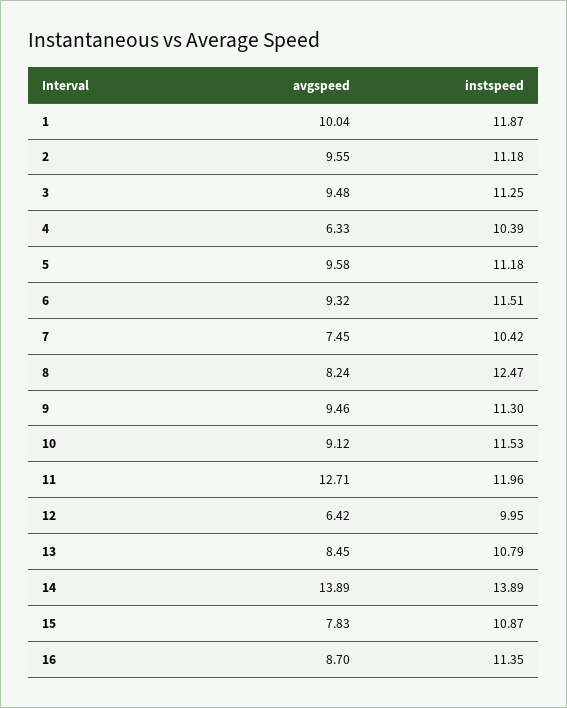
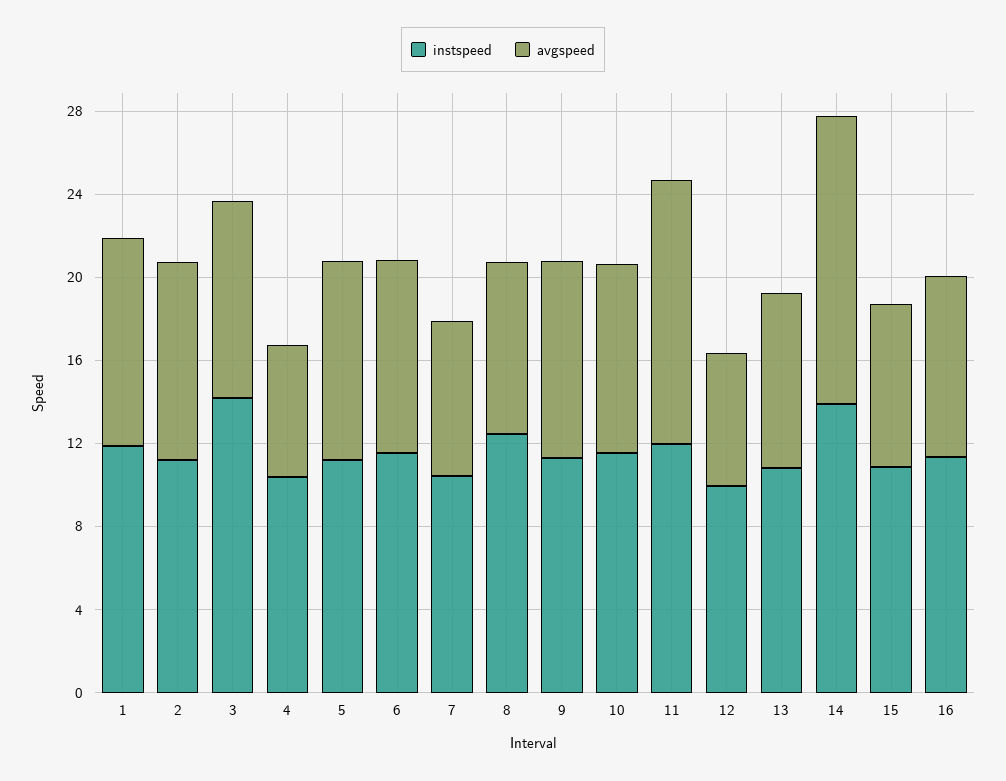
  {
    "avgspeed": {
      "1": 10.04,
      "2": 9.55,
      "3": 9.48,
      "4": 6.33,
      "5": 9.58,
      "6": 9.32,
      "7": 7.45,
      "8": 8.24,
      "9": 9.46,
      "10": 9.12,
      "11": 12.71,
      "12": 6.42,
      "13": 8.45,
      "14": 13.89,
      "15": 7.83,
      "16": 8.7
    },
    "instspeed": {
      "1": 11.87,
      "2": 11.18,
-     "3": 11.25,
+     "3": 14,
      "4": 10.39,
      "5": 11.18,
      "6": 11.51,
      "7": 10.42,
      "8": 12.47,
      "9": 11.3,
      "10": 11.53,
      "11": 11.96,
      "12": 9.95,
      "13": 10.79,
      "14": 13.89,
      "15": 10.87,
      "16": 11.35
    }
  }

